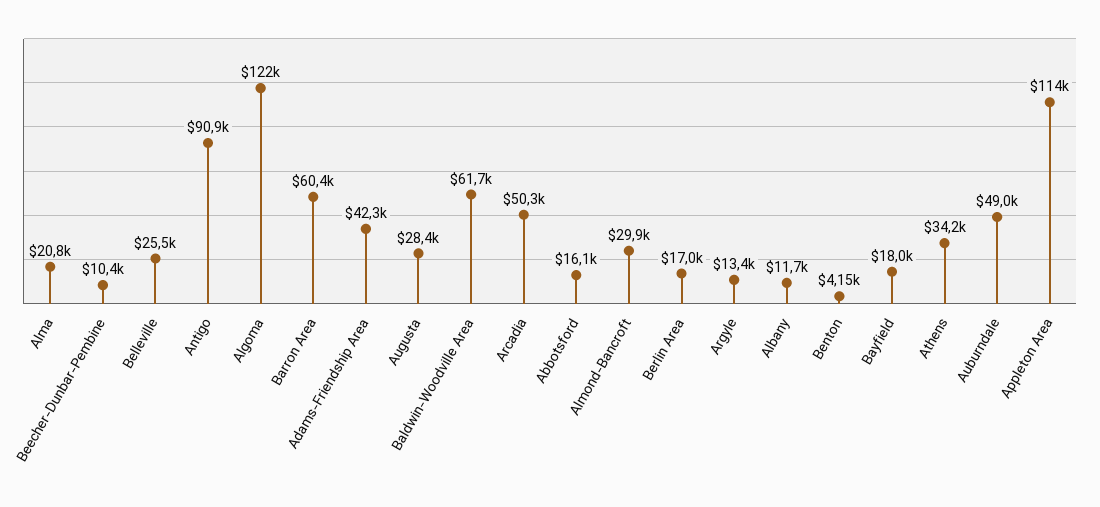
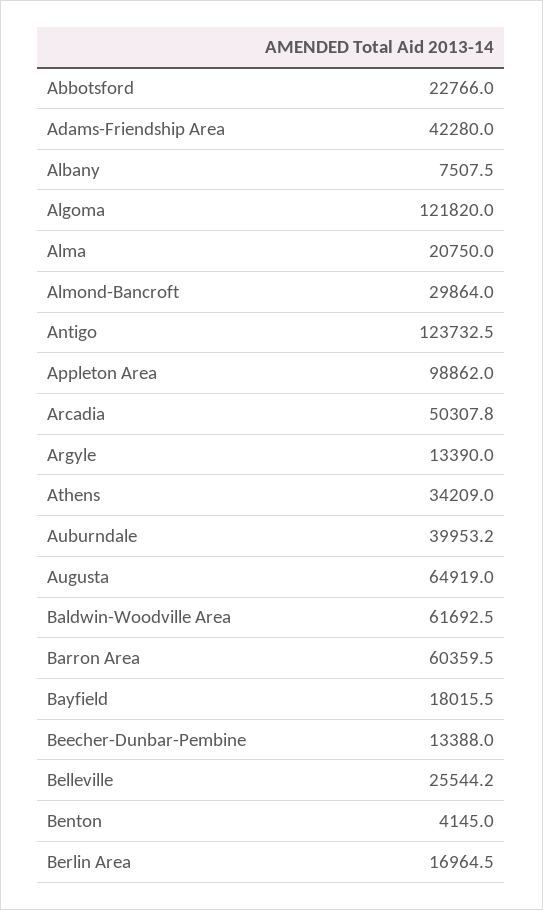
  {
    "Alma": 20750,
-   "Beecher-Dunbar-Pembine": 10400,
+   "Beecher-Dunbar-Pembine": 13388,
    "Belleville": 25544.2,
-   "Antigo": 90900,
+   "Antigo": 123732.5,
    "Algoma": 121820,
    "Barron Area": 60359.5,
    "Adams-Friendship Area": 42280,
-   "Augusta": 28400,
+   "Augusta": 64919,
    "Baldwin-Woodville Area": 61692.5,
    "Arcadia": 50307.8,
-   "Abbotsford": 16100,
+   "Abbotsford": 22766,
    "Almond-Bancroft": 29864,
    "Berlin Area": 16964.5,
    "Argyle": 13390,
-   "Albany": 11700,
+   "Albany": 7507.5,
    "Benton": 4145,
    "Bayfield": 18015.5,
    "Athens": 34209,
-   "Auburndale": 49000,
+   "Auburndale": 39953.2,
-   "Appleton Area": 114000
+   "Appleton Area": 98862
  }

